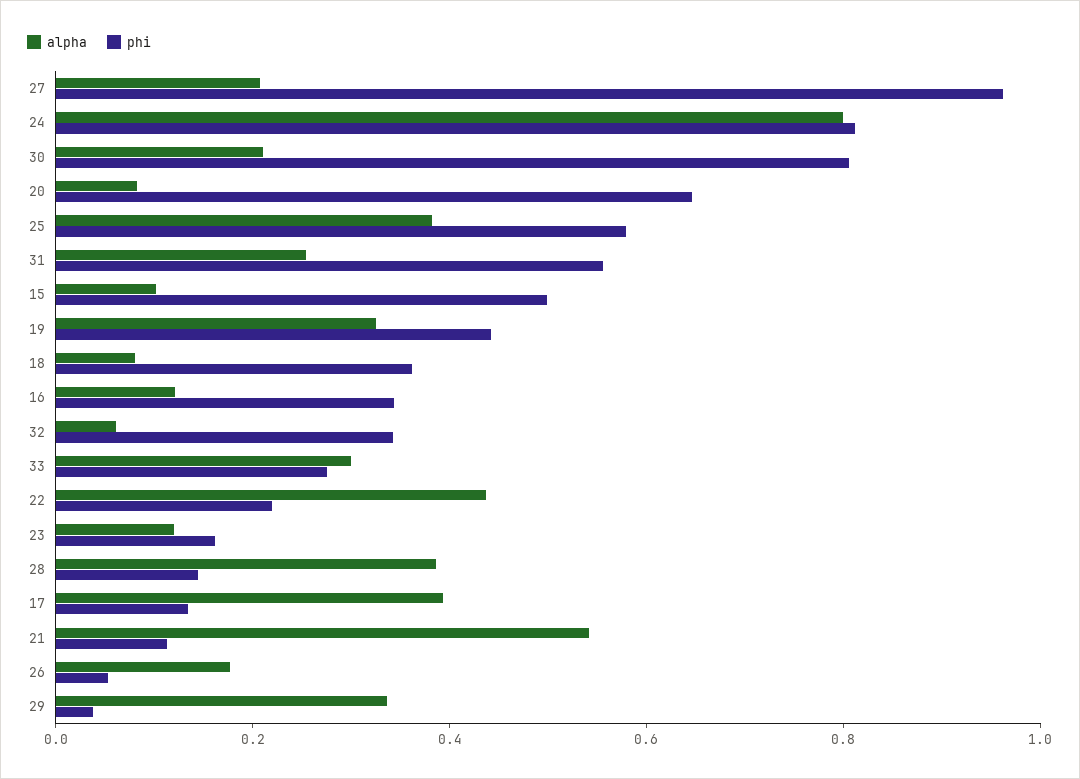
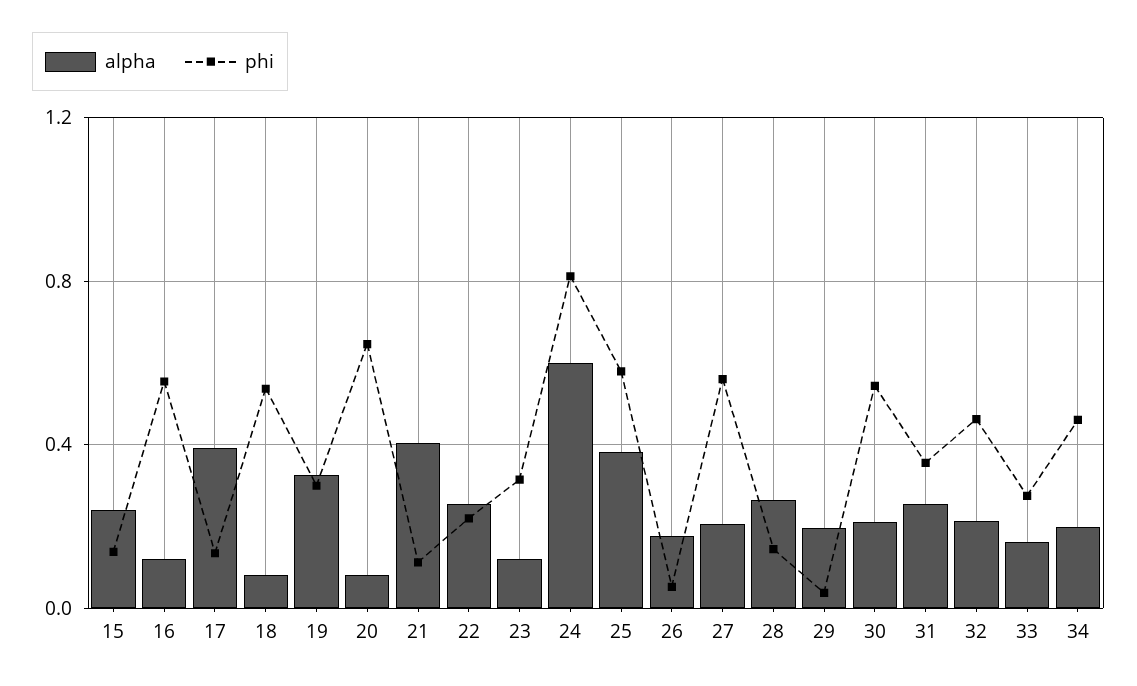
  {
    "alpha": {
      "27": 0.2,
-     "24": 0.8,
+     "24": 0.6,
      "30": 0.2,
      "20": 0.1,
      "25": 0.4,
      "31": 0.25,
-     "15": 0.1,
+     "15": 0.25,
      "19": 0.35,
      "18": 0.1,
      "16": 0.1,
-     "32": 0.05,
+     "32": 0.2,
-     "33": 0.3,
+     "33": 0.15,
-     "22": 0.45,
+     "22": 0.25,
      "23": 0.1,
-     "28": 0.4,
+     "28": 0.25,
      "17": 0.4,
-     "21": 0.55,
+     "21": 0.4,
      "26": 0.2,
-     "29": 0.35
+     "29": 0.2,
+     "34": 0.2
    },
    "phi": {
-     "27": 0.95,
+     "27": 0.55,
      "24": 0.8,
-     "30": 0.8,
+     "30": 0.55,
      "20": 0.65,
      "25": 0.6,
-     "31": 0.55,
+     "31": 0.35,
-     "15": 0.5,
+     "15": 0.15,
-     "19": 0.45,
+     "19": 0.3,
-     "18": 0.35,
+     "18": 0.55,
-     "16": 0.35,
+     "16": 0.55,
-     "32": 0.35,
+     "32": 0.45,
      "33": 0.3,
      "22": 0.2,
-     "23": 0.15,
+     "23": 0.3,
      "28": 0.15,
      "17": 0.15,
      "21": 0.1,
      "26": 0.05,
-     "29": 0.05
+     "29": 0.05,
+     "34": 0.45
    }
  }

